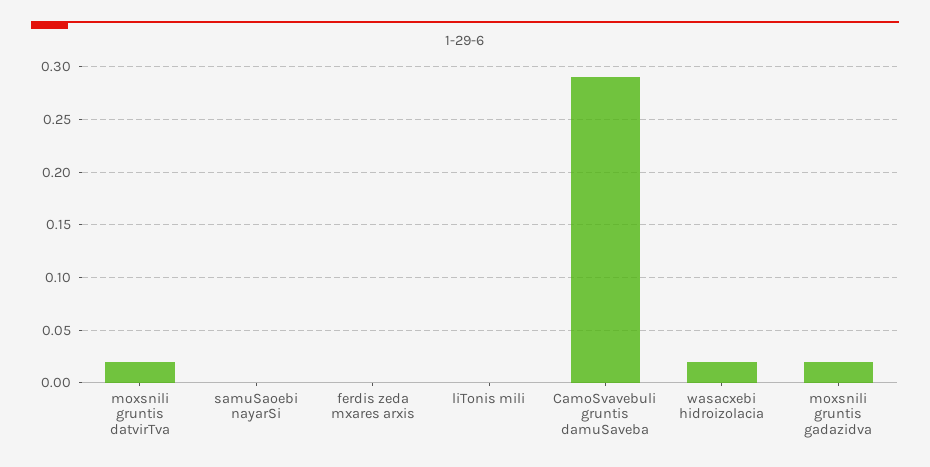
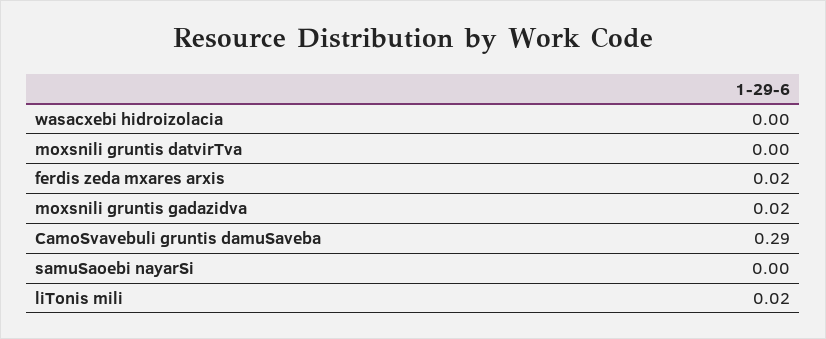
  {
-   "moxsnili gruntis datvirTva": 0.02,
+   "moxsnili gruntis datvirTva": 0,
    "samuSaoebi nayarSi": 0,
-   "ferdis zeda mxares arxis": 0,
+   "ferdis zeda mxares arxis": 0.02,
-   "liTonis mili": 0,
+   "liTonis mili": 0.02,
    "CamoSvavebuli gruntis damuSaveba": 0.29,
-   "wasacxebi hidroizolacia": 0.02,
+   "wasacxebi hidroizolacia": 0,
    "moxsnili gruntis gadazidva": 0.02
  }

